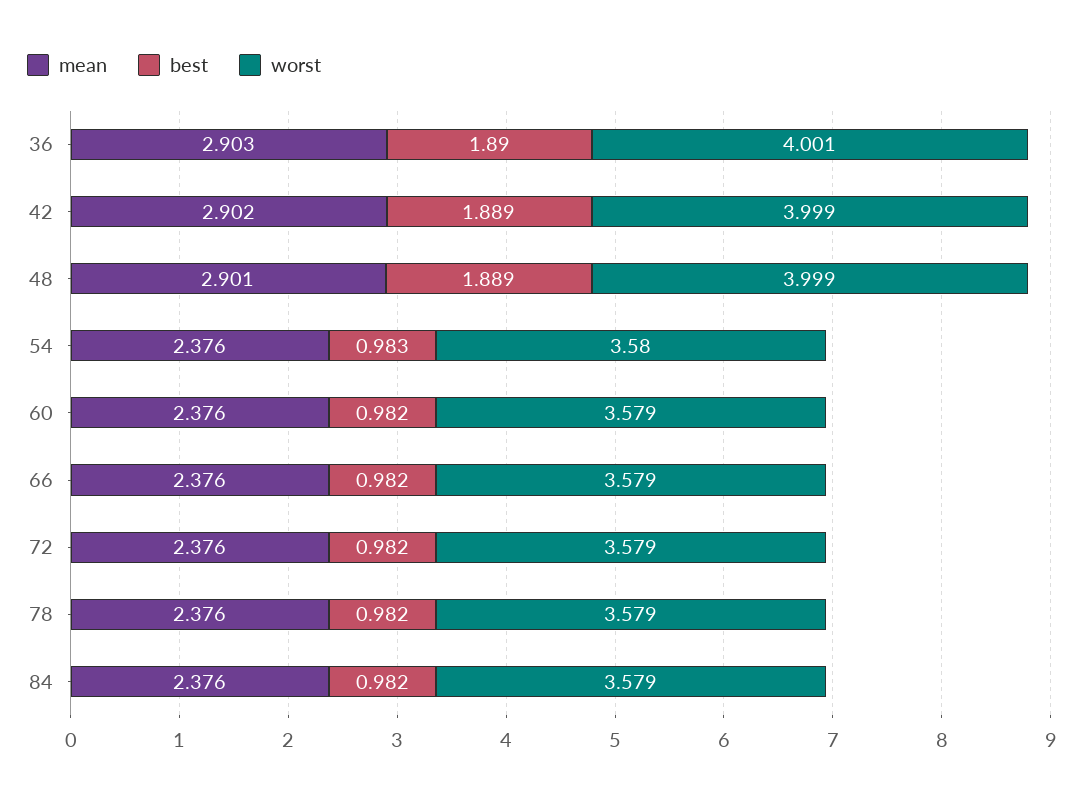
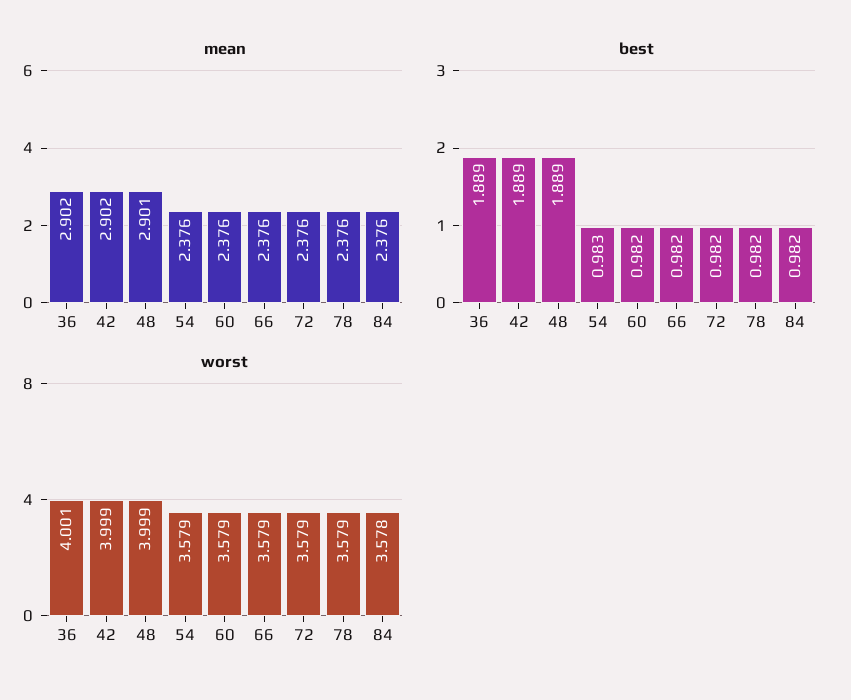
  {
    "mean": {
-     "36": 2.903,
+     "36": 2.902,
      "42": 2.902,
      "48": 2.901,
      "54": 2.376,
      "60": 2.376,
      "66": 2.376,
      "72": 2.376,
      "78": 2.376,
      "84": 2.376
    },
    "best": {
-     "36": 1.89,
+     "36": 1.889,
      "42": 1.889,
      "48": 1.889,
      "54": 0.983,
      "60": 0.982,
      "66": 0.982,
      "72": 0.982,
      "78": 0.982,
      "84": 0.982
    },
    "worst": {
      "36": 4.001,
      "42": 3.999,
      "48": 3.999,
-     "54": 3.58,
+     "54": 3.579,
      "60": 3.579,
      "66": 3.579,
      "72": 3.579,
      "78": 3.579,
-     "84": 3.579
+     "84": 3.578
    }
  }

